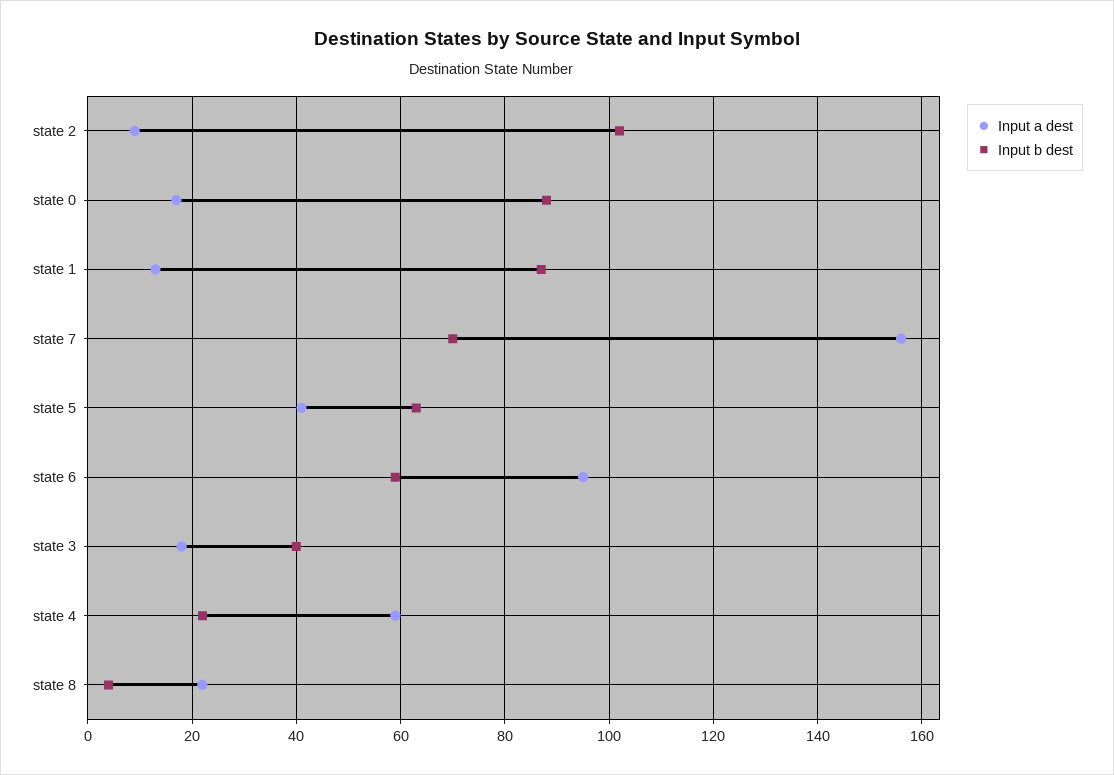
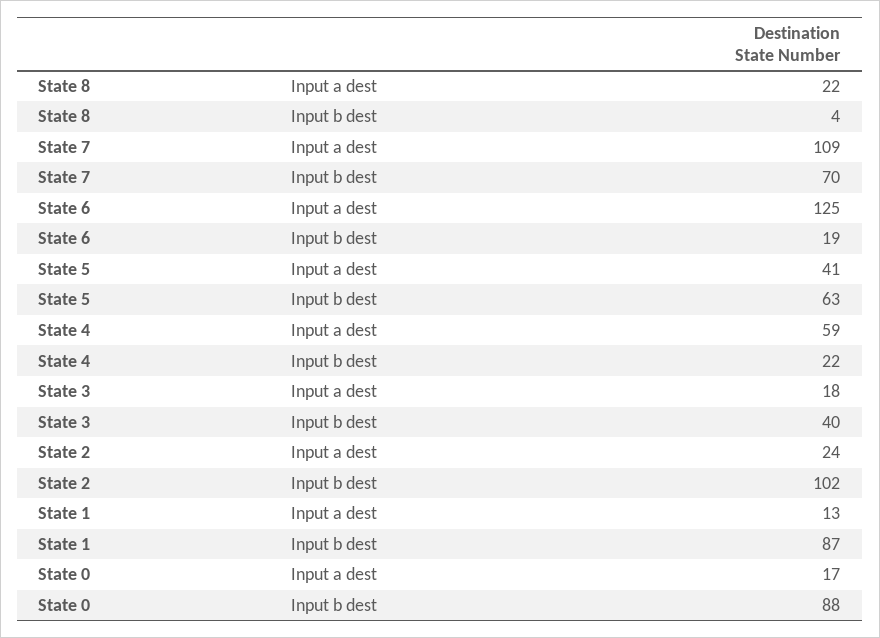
  {
    "Input a dest": {
-     "state 2": 10,
+     "state 2": 24,
      "state 0": 17,
      "state 1": 13,
-     "state 7": 155,
+     "state 7": 109,
      "state 5": 41,
-     "state 6": 95,
+     "state 6": 125,
      "state 3": 18,
      "state 4": 59,
      "state 8": 22
    },
    "Input b dest": {
      "state 2": 102,
      "state 0": 88,
      "state 1": 87,
      "state 7": 70,
      "state 5": 63,
-     "state 6": 60,
+     "state 6": 19,
      "state 3": 40,
      "state 4": 22,
      "state 8": 4
    }
  }

